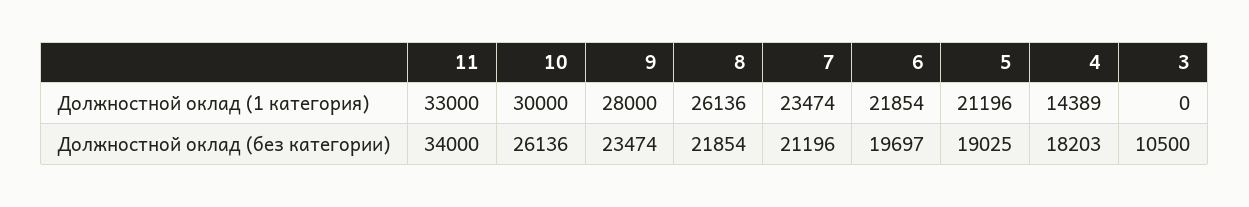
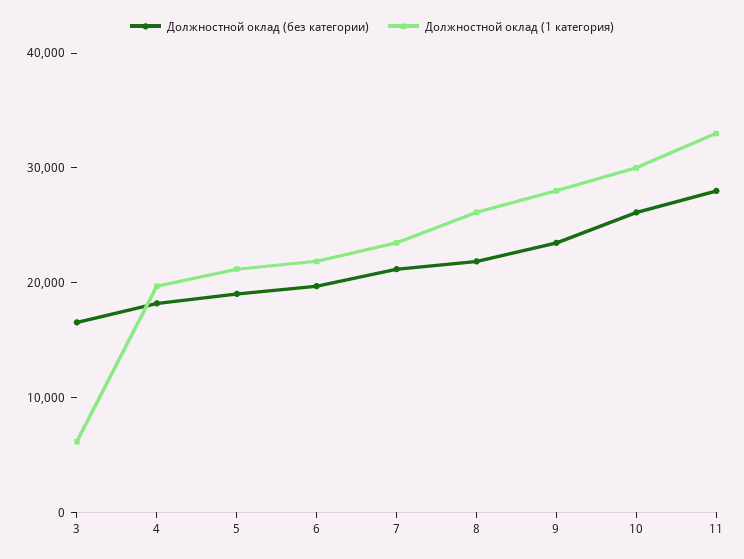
  {
    "Должностной оклад (1 категория)": {
      "11": 33000,
      "10": 30000,
      "9": 28000,
      "8": 26136,
      "7": 23474,
      "6": 21854,
      "5": 21196,
-     "4": 14389,
+     "4": 20000,
-     "3": 0
+     "3": 6000
    },
    "Должностной оклад (без категории)": {
-     "11": 34000,
+     "11": 28000,
      "10": 26136,
      "9": 23474,
      "8": 21854,
      "7": 21196,
      "6": 19697,
      "5": 19025,
      "4": 18203,
-     "3": 10500
+     "3": 16000
    }
  }

